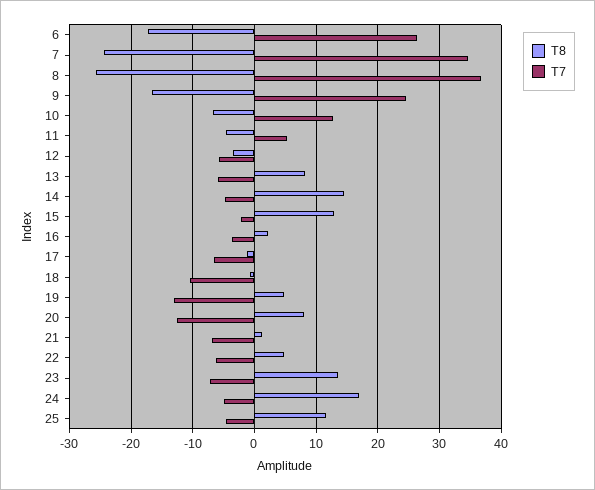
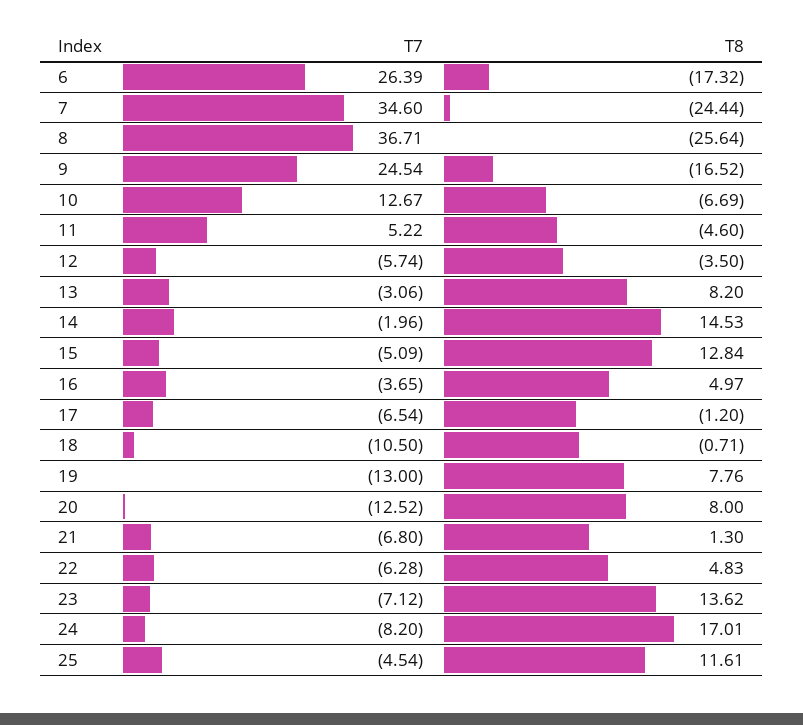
  {
    "T8": {
      "6": -17.32,
      "7": -24.44,
      "8": -25.64,
      "9": -16.52,
      "10": -6.69,
      "11": -4.6,
      "12": -3.5,
      "13": 8.2,
      "14": 14.53,
      "15": 12.84,
-     "16": 2,
+     "16": 4.97,
      "17": -1.2,
      "18": -0.71,
-     "19": 5,
+     "19": 7.76,
      "20": 8,
      "21": 1.3,
      "22": 4.83,
      "23": 13.62,
      "24": 17.01,
      "25": 11.61
    },
    "T7": {
      "6": 26.39,
      "7": 34.6,
      "8": 36.71,
      "9": 24.54,
      "10": 12.67,
      "11": 5.22,
      "12": -5.74,
-     "13": -6,
+     "13": -3.06,
-     "14": -5,
+     "14": -1.96,
-     "15": -2,
+     "15": -5.09,
      "16": -3.65,
      "17": -6.54,
      "18": -10.5,
      "19": -13,
      "20": -12.52,
      "21": -6.8,
      "22": -6.28,
      "23": -7.12,
-     "24": -5,
+     "24": -8.2,
      "25": -4.54
    }
  }

